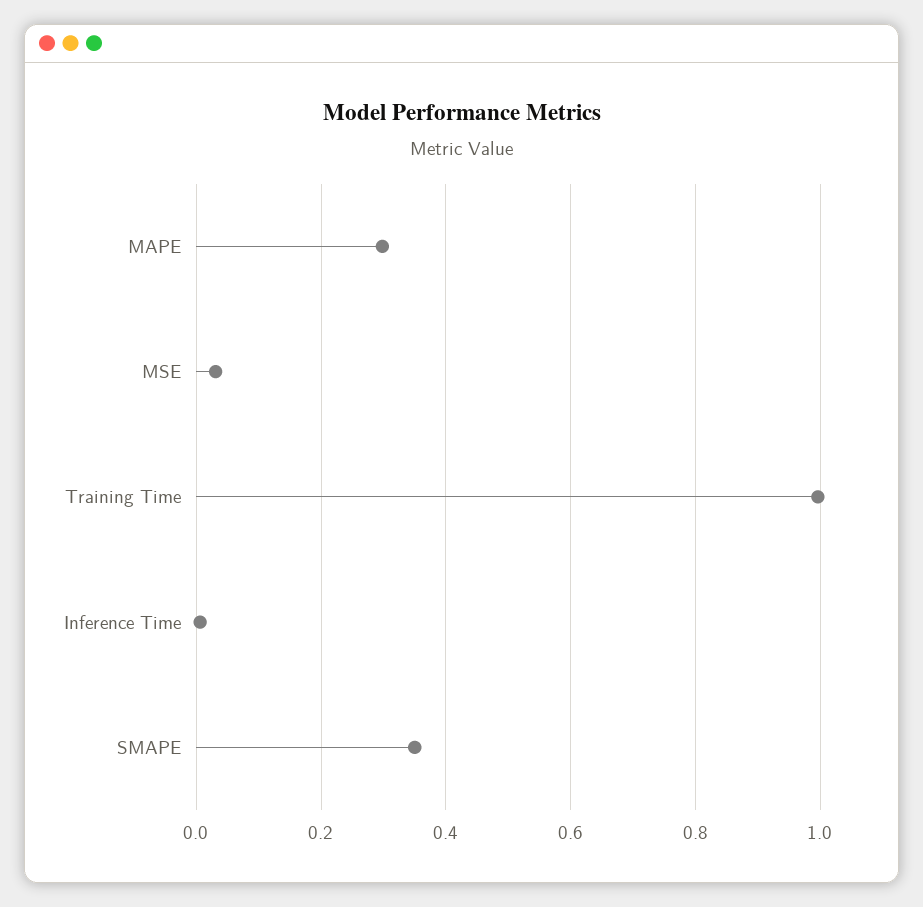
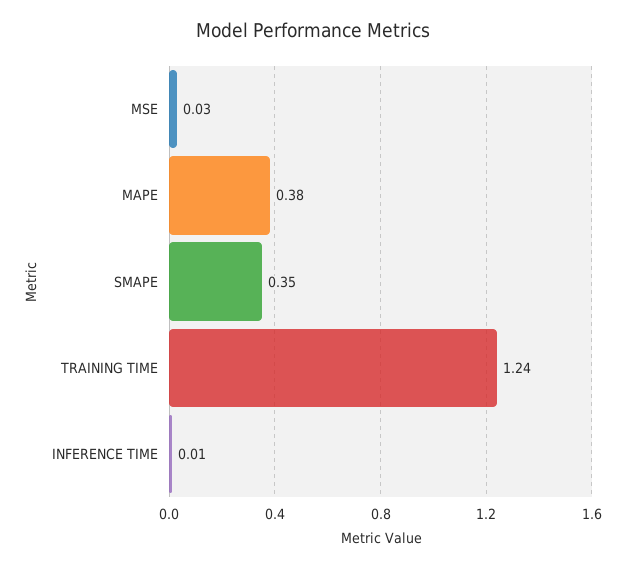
  {
-   "MAPE": 0.3,
+   "MAPE": 0.38,
    "MSE": 0.03,
-   "Training Time": 1,
+   "Training Time": 1.24,
    "Inference Time": 0.01,
    "SMAPE": 0.35
  }

